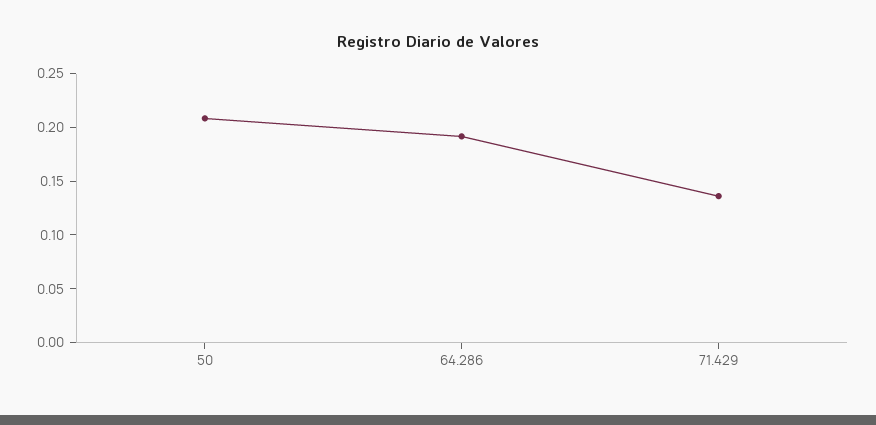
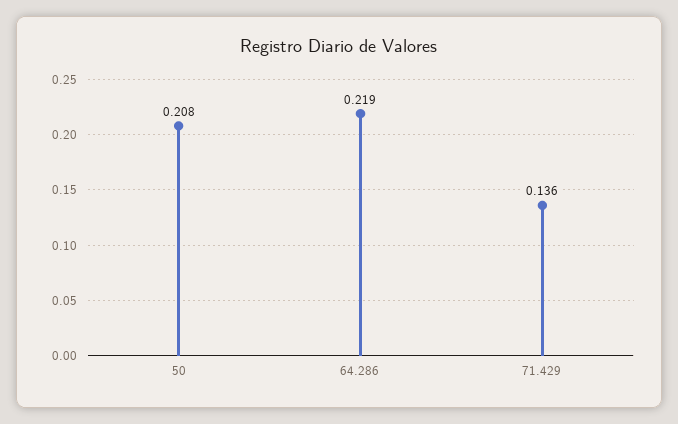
  {
    "50": 0.208,
-   "64.286": 0.19,
+   "64.286": 0.219,
    "71.429": 0.136
  }

